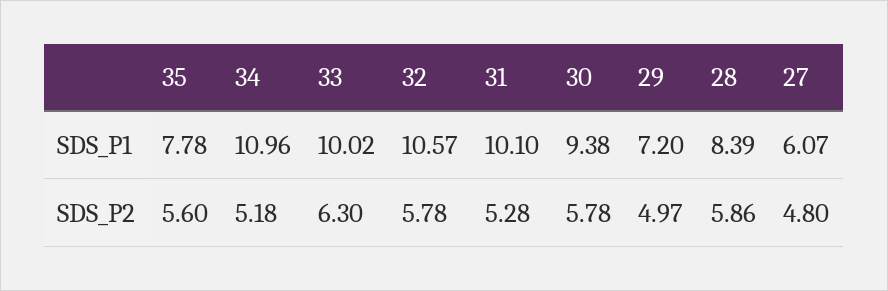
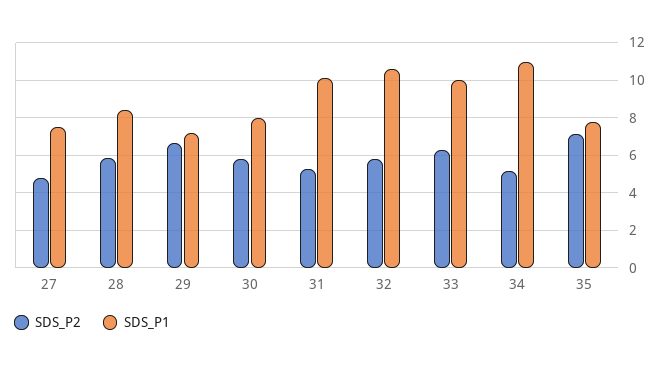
  {
    "SDS_P1": {
      "35": 7.78,
      "34": 10.96,
      "33": 10.02,
      "32": 10.57,
      "31": 10.1,
-     "30": 9.38,
+     "30": 8,
      "29": 7.2,
      "28": 8.39,
-     "27": 6.07
+     "27": 7.5
    },
    "SDS_P2": {
-     "35": 5.6,
+     "35": 7,
      "34": 5.18,
      "33": 6.3,
      "32": 5.78,
      "31": 5.28,
      "30": 5.78,
-     "29": 4.97,
+     "29": 6.5,
      "28": 5.86,
      "27": 4.8
    }
  }

